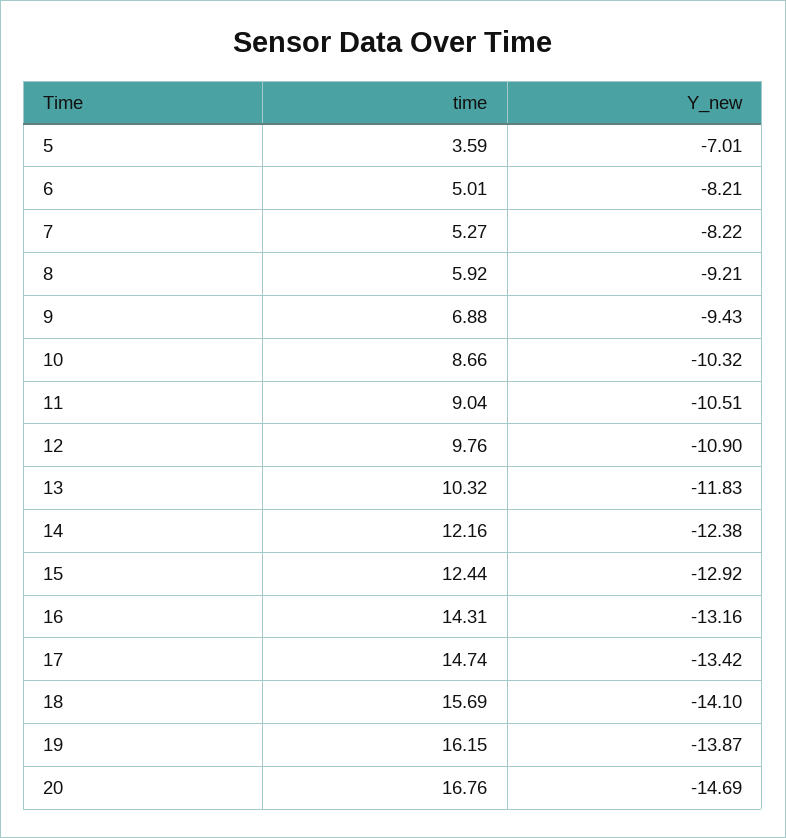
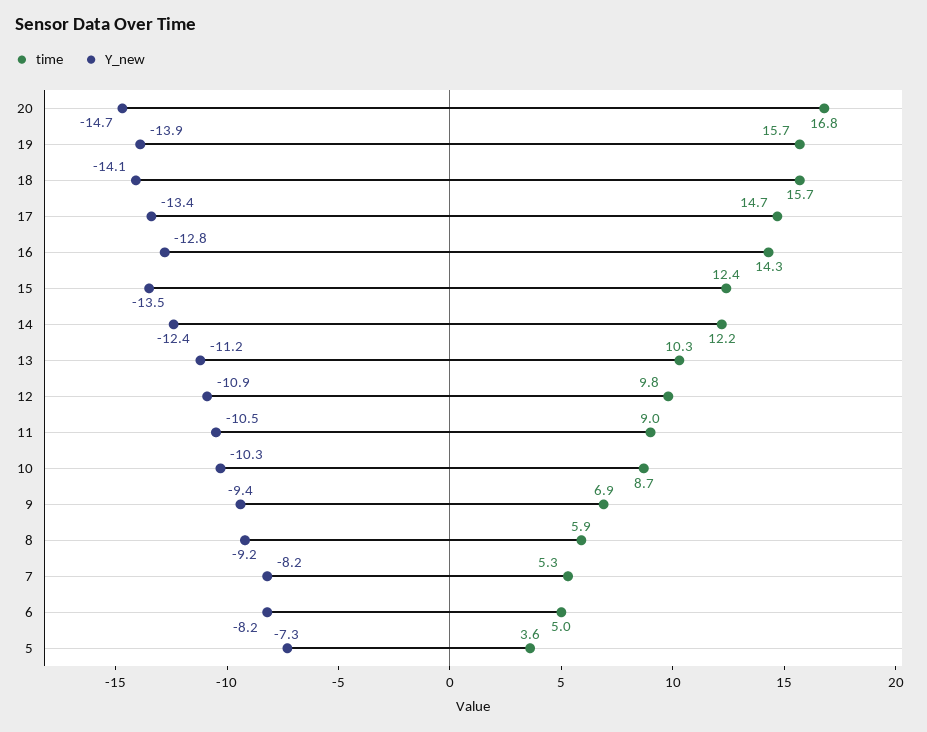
  {
    "time": {
      "5": 3.59,
      "6": 5.01,
      "7": 5.27,
      "8": 5.92,
      "9": 6.88,
      "10": 8.66,
      "11": 9.04,
      "12": 9.76,
      "13": 10.32,
      "14": 12.16,
      "15": 12.44,
      "16": 14.31,
      "17": 14.74,
      "18": 15.69,
-     "19": 16.15,
+     "19": 15.7,
      "20": 16.76
    },
    "Y_new": {
-     "5": -7.01,
+     "5": -7.3,
      "6": -8.21,
      "7": -8.22,
      "8": -9.21,
      "9": -9.43,
      "10": -10.32,
      "11": -10.51,
      "12": -10.9,
-     "13": -11.83,
+     "13": -11.2,
      "14": -12.38,
-     "15": -12.92,
+     "15": -13.5,
-     "16": -13.16,
+     "16": -12.8,
      "17": -13.42,
      "18": -14.1,
      "19": -13.87,
      "20": -14.69
    }
  }

